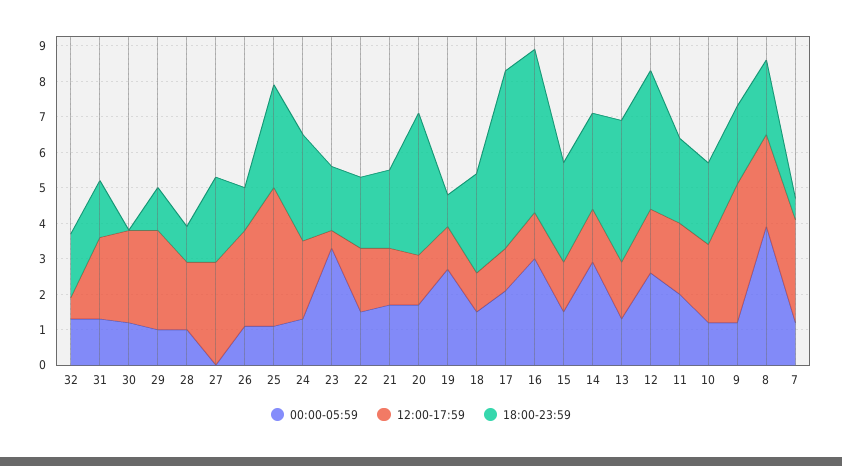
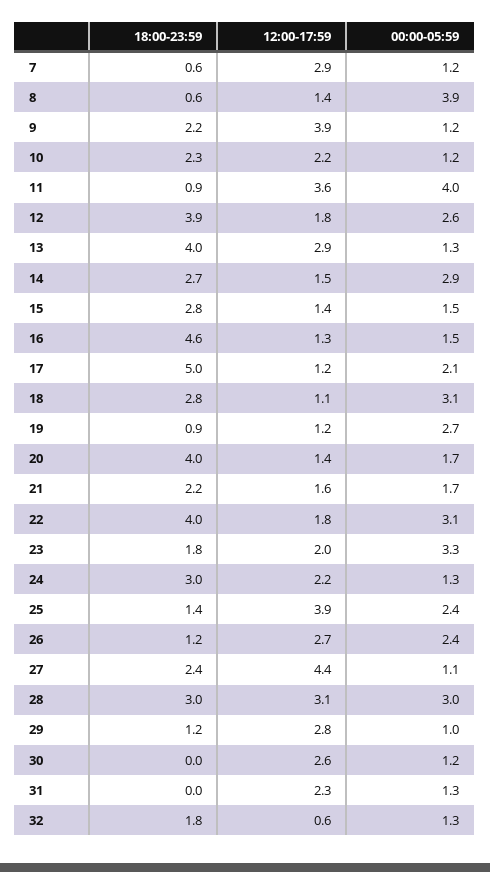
  {
    "00:00-05:59": {
      "32": 1.3,
      "31": 1.3,
      "30": 1.2,
      "29": 1,
-     "28": 1,
+     "28": 3,
-     "27": 0,
+     "27": 1.1,
-     "26": 1,
+     "26": 2.4,
-     "25": 1,
+     "25": 2.4,
      "24": 1.3,
      "23": 3.3,
-     "22": 1.5,
+     "22": 3.1,
      "21": 1.7,
      "20": 1.7,
      "19": 2.7,
-     "18": 1.5,
+     "18": 3.1,
      "17": 2.1,
-     "16": 3,
+     "16": 1.5,
      "15": 1.5,
      "14": 2.9,
      "13": 1.3,
      "12": 2.6,
-     "11": 2,
+     "11": 4,
      "10": 1.2,
      "9": 1.2,
      "8": 3.9,
      "7": 1.2
    },
    "12:00-17:59": {
      "32": 0.6,
      "31": 2.3,
      "30": 2.6,
      "29": 2.8,
-     "28": 2,
+     "28": 3.1,
-     "27": 3,
+     "27": 4.4,
      "26": 2.7,
      "25": 3.9,
      "24": 2.2,
-     "23": 0.5,
+     "23": 2,
      "22": 1.8,
      "21": 1.6,
      "20": 1.4,
      "19": 1.2,
      "18": 1.1,
      "17": 1.2,
      "16": 1.3,
      "15": 1.4,
      "14": 1.5,
-     "13": 1.5,
+     "13": 2.9,
      "12": 1.8,
-     "11": 2,
+     "11": 3.6,
      "10": 2.2,
      "9": 3.9,
-     "8": 2.5,
+     "8": 1.4,
      "7": 2.9
    },
    "18:00-23:59": {
      "32": 1.8,
-     "31": 1.5,
+     "31": 0,
      "30": 0,
      "29": 1.2,
-     "28": 1,
+     "28": 3,
      "27": 2.4,
      "26": 1.2,
-     "25": 3,
+     "25": 1.4,
      "24": 3,
      "23": 1.8,
-     "22": 2,
+     "22": 4,
      "21": 2.2,
      "20": 4,
      "19": 0.9,
      "18": 2.8,
      "17": 5,
      "16": 4.6,
      "15": 2.8,
      "14": 2.7,
      "13": 4,
      "12": 3.9,
-     "11": 2.5,
+     "11": 0.9,
      "10": 2.3,
      "9": 2.2,
-     "8": 2,
+     "8": 0.6,
      "7": 0.6
    }
  }

